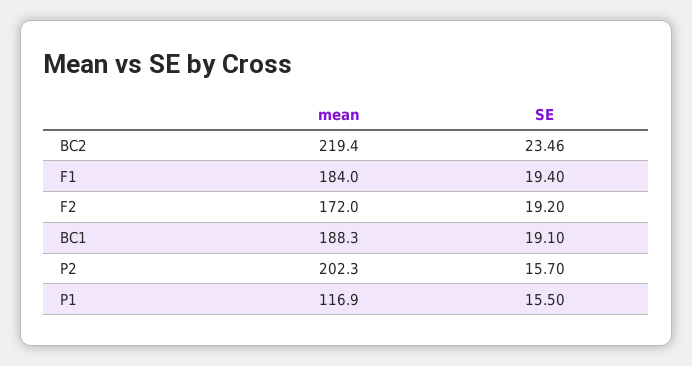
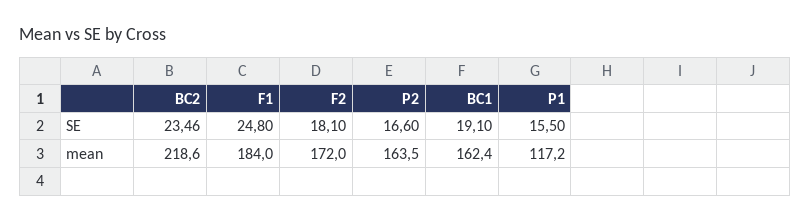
  {
    "mean": {
-     "BC2": 219.4,
+     "BC2": 218.6,
      "F1": 184,
      "F2": 172,
-     "BC1": 188.3,
+     "BC1": 162.4,
-     "P2": 202.3,
+     "P2": 163.5,
-     "P1": 116.9
+     "P1": 117.2
    },
    "SE": {
      "BC2": 23.46,
-     "F1": 19.4,
+     "F1": 24.8,
-     "F2": 19.2,
+     "F2": 18.1,
      "BC1": 19.1,
-     "P2": 15.7,
+     "P2": 16.6,
      "P1": 15.5
    }
  }

